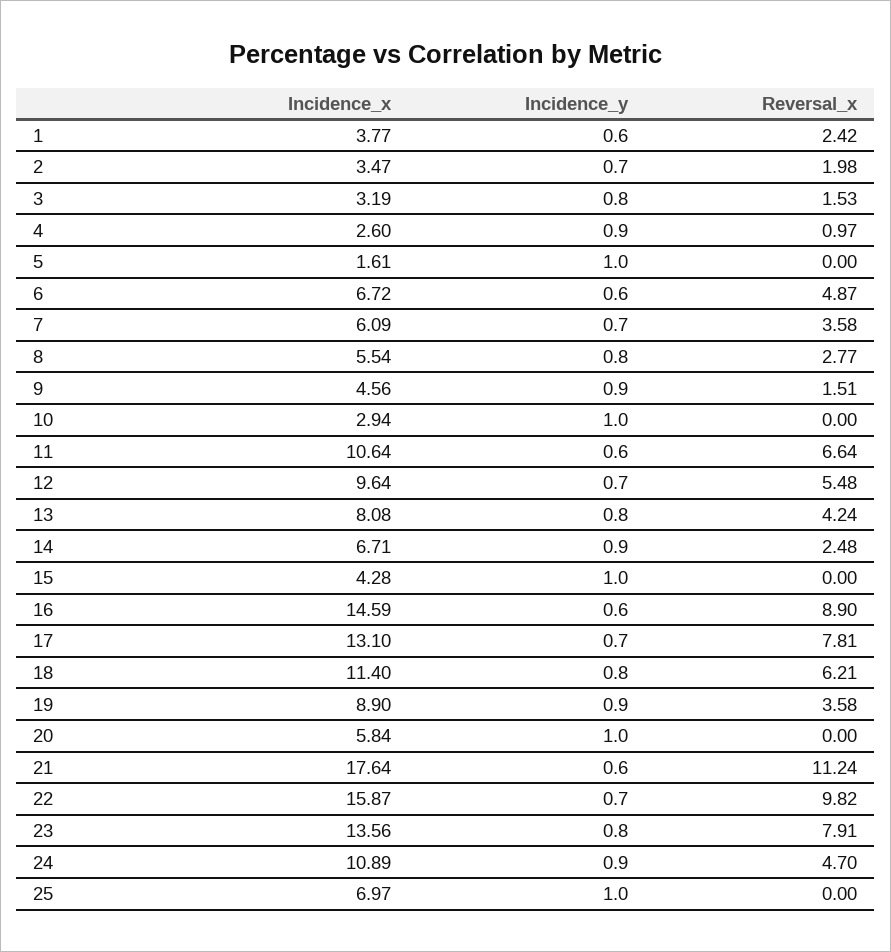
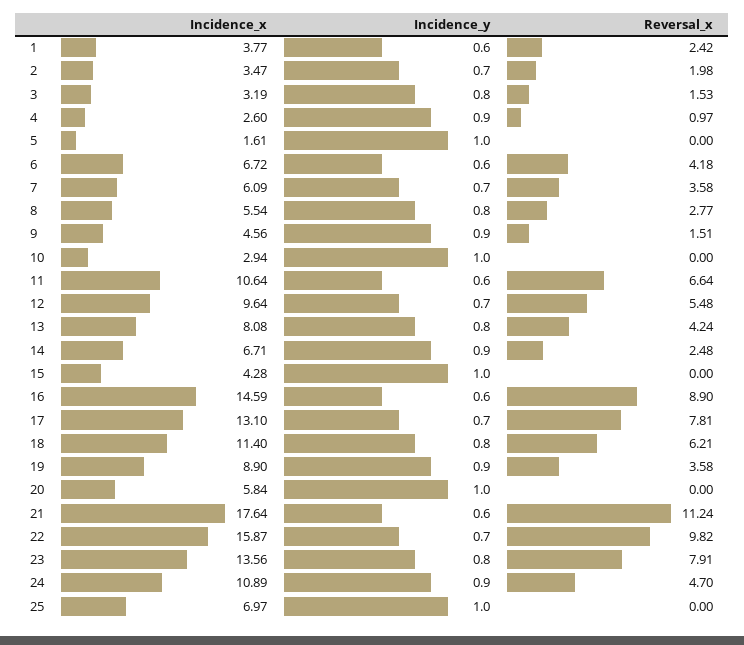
  {
    "Incidence_x": {
      "1": 3.77,
      "2": 3.47,
      "3": 3.19,
      "4": 2.6,
      "5": 1.61,
      "6": 6.72,
      "7": 6.09,
      "8": 5.54,
      "9": 4.56,
      "10": 2.94,
      "11": 10.64,
      "12": 9.64,
      "13": 8.08,
      "14": 6.71,
      "15": 4.28,
      "16": 14.59,
      "17": 13.1,
      "18": 11.4,
      "19": 8.9,
      "20": 5.84,
      "21": 17.64,
      "22": 15.87,
      "23": 13.56,
      "24": 10.89,
      "25": 6.97
    },
    "Incidence_y": {
      "1": 0.6,
      "2": 0.7,
      "3": 0.8,
      "4": 0.9,
      "5": 1,
      "6": 0.6,
      "7": 0.7,
      "8": 0.8,
      "9": 0.9,
      "10": 1,
      "11": 0.6,
      "12": 0.7,
      "13": 0.8,
      "14": 0.9,
      "15": 1,
      "16": 0.6,
      "17": 0.7,
      "18": 0.8,
      "19": 0.9,
      "20": 1,
      "21": 0.6,
      "22": 0.7,
      "23": 0.8,
      "24": 0.9,
      "25": 1
    },
    "Reversal_x": {
      "1": 2.42,
      "2": 1.98,
      "3": 1.53,
      "4": 0.97,
      "5": 0,
-     "6": 4.87,
+     "6": 4.18,
      "7": 3.58,
      "8": 2.77,
      "9": 1.51,
      "10": 0,
      "11": 6.64,
      "12": 5.48,
      "13": 4.24,
      "14": 2.48,
      "15": 0,
      "16": 8.9,
      "17": 7.81,
      "18": 6.21,
      "19": 3.58,
      "20": 0,
      "21": 11.24,
      "22": 9.82,
      "23": 7.91,
      "24": 4.7,
      "25": 0
    }
  }

